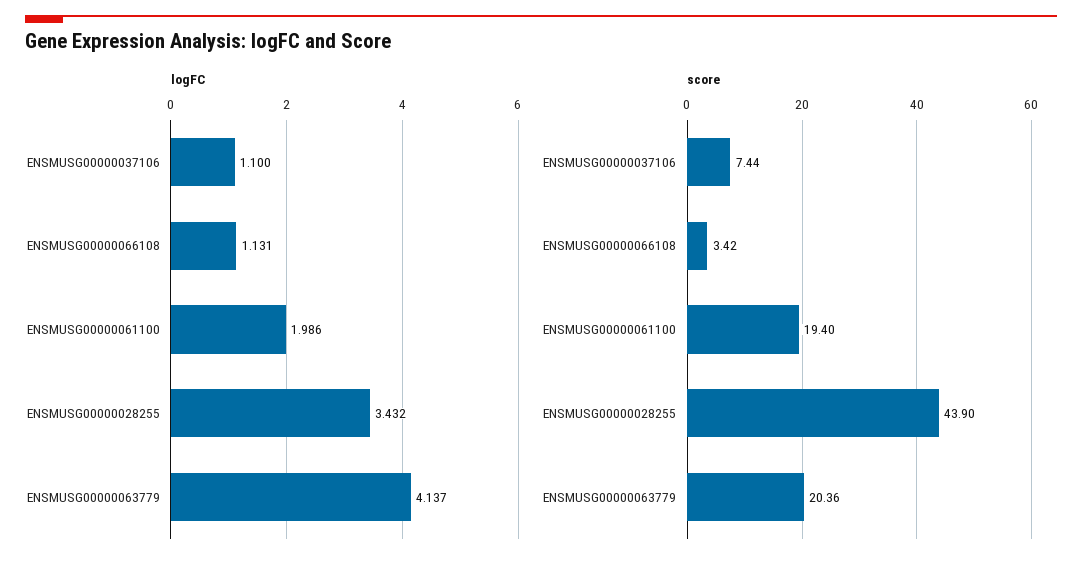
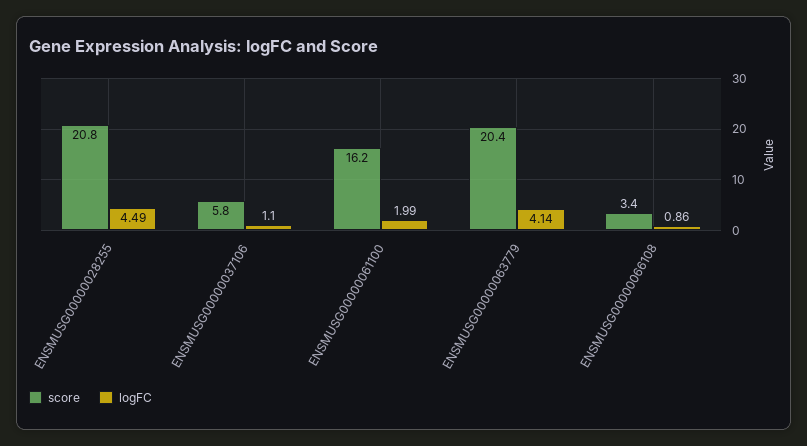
  {
    "logFC": {
      "ENSMUSG00000037106": 1.1,
-     "ENSMUSG00000066108": 1.131,
+     "ENSMUSG00000066108": 0.86,
      "ENSMUSG00000061100": 1.986,
-     "ENSMUSG00000028255": 3.432,
+     "ENSMUSG00000028255": 4.49,
      "ENSMUSG00000063779": 4.137
    },
    "score": {
-     "ENSMUSG00000037106": 7.44,
+     "ENSMUSG00000037106": 5.8,
      "ENSMUSG00000066108": 3.42,
-     "ENSMUSG00000061100": 19.4,
+     "ENSMUSG00000061100": 16.2,
-     "ENSMUSG00000028255": 43.9,
+     "ENSMUSG00000028255": 20.8,
      "ENSMUSG00000063779": 20.36
    }
  }

